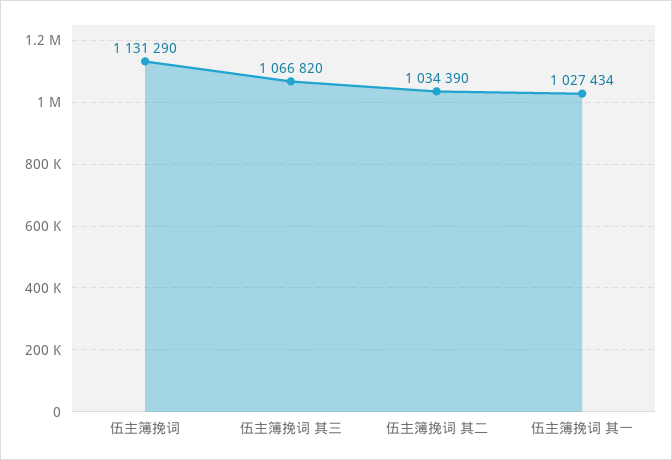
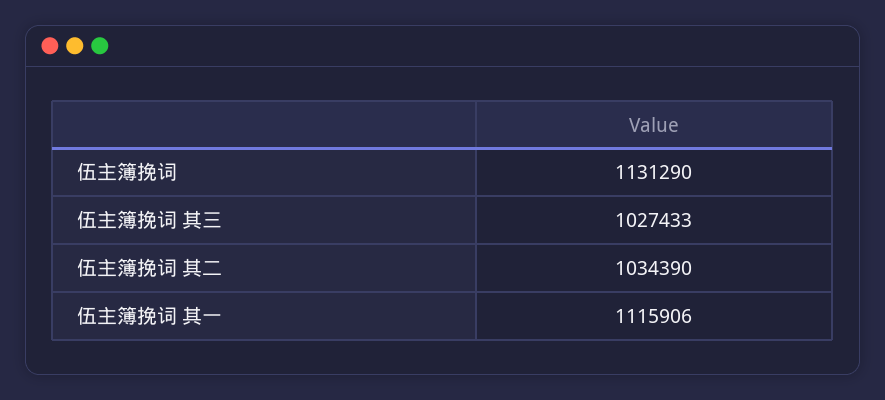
  {
    "伍主簿挽词": 1131290,
-   "伍主簿挽词 其三": 1066820,
+   "伍主簿挽词 其三": 1027433,
    "伍主簿挽词 其二": 1034390,
-   "伍主簿挽词 其一": 1027434
+   "伍主簿挽词 其一": 1115906
  }

